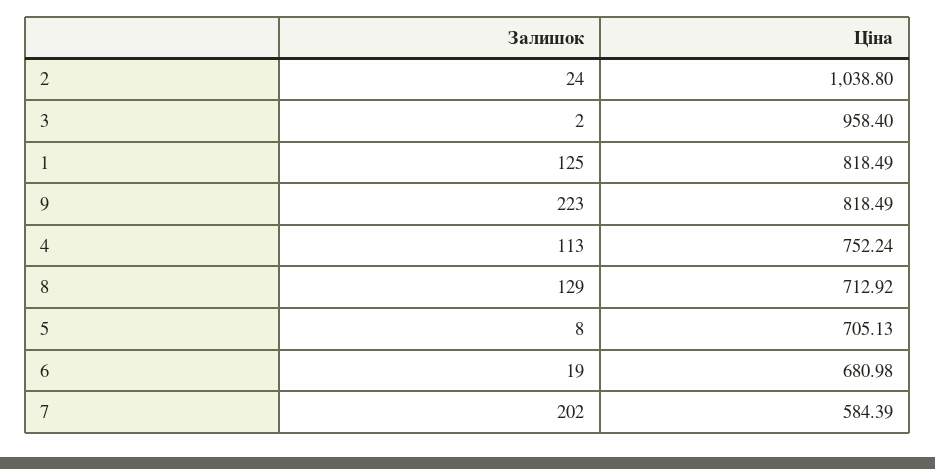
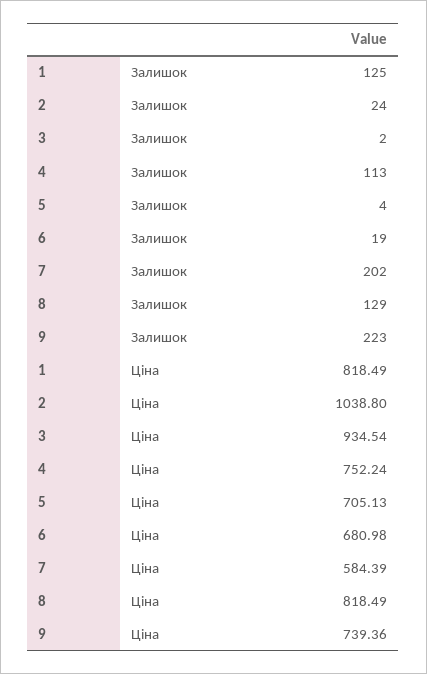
  {
    "Залишок": {
      "2": 24,
      "3": 2,
      "1": 125,
      "9": 223,
      "4": 113,
      "8": 129,
-     "5": 8,
+     "5": 4,
      "6": 19,
      "7": 202
    },
    "Ціна": {
      "2": 1038.8,
-     "3": 958.4,
+     "3": 934.54,
      "1": 818.49,
-     "9": 818.49,
+     "9": 739.36,
      "4": 752.24,
-     "8": 712.92,
+     "8": 818.49,
      "5": 705.13,
      "6": 680.98,
      "7": 584.39
    }
  }

